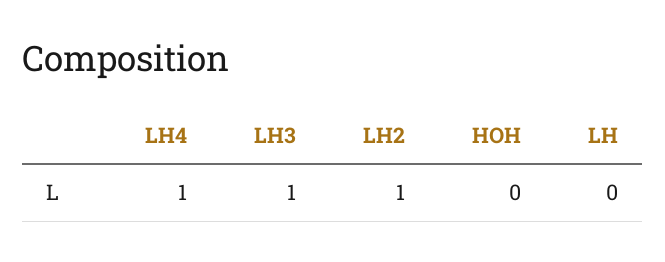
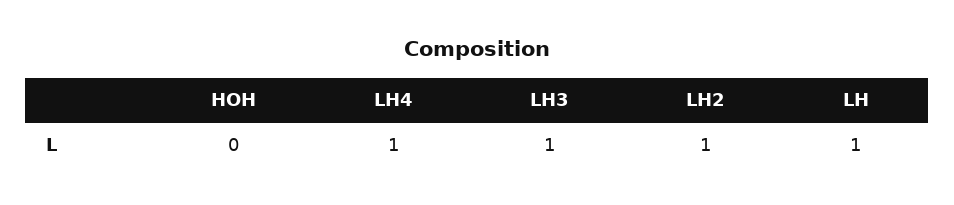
  {
    "LH4": 1,
    "LH3": 1,
    "LH2": 1,
    "HOH": 0,
-   "LH": 0
+   "LH": 1
  }

